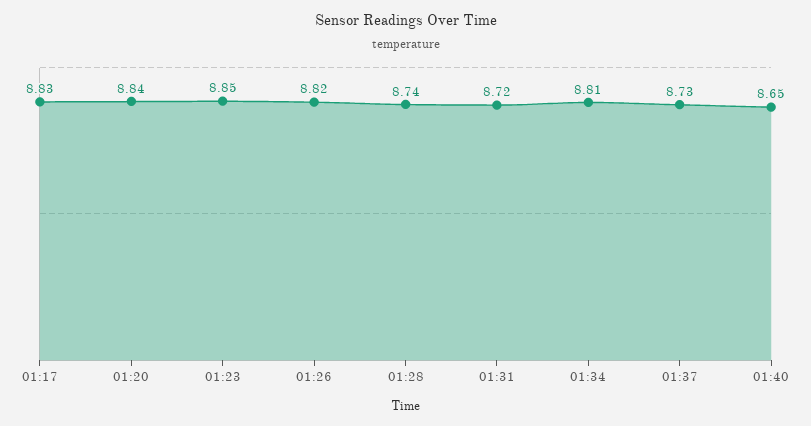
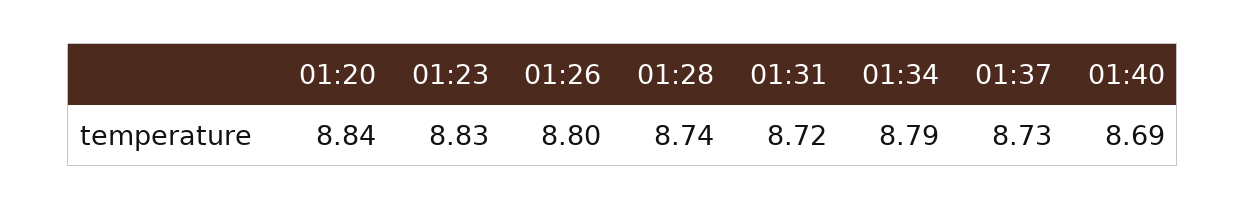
  {
-   "01:17": 8.83,
    "01:20": 8.84,
-   "01:23": 8.85,
+   "01:23": 8.83,
-   "01:26": 8.82,
+   "01:26": 8.8,
    "01:28": 8.74,
    "01:31": 8.72,
-   "01:34": 8.81,
+   "01:34": 8.79,
    "01:37": 8.73,
-   "01:40": 8.65
+   "01:40": 8.69
  }

